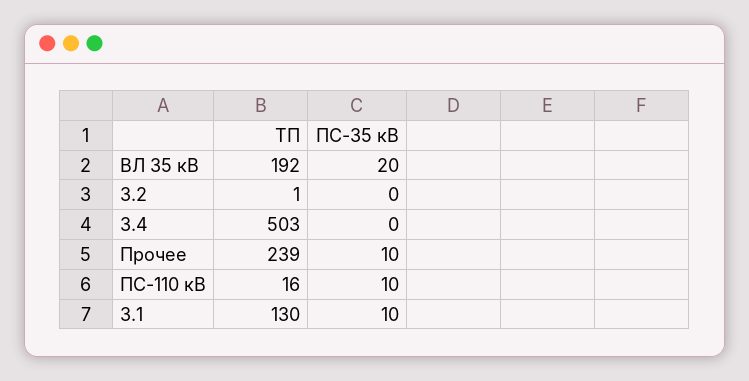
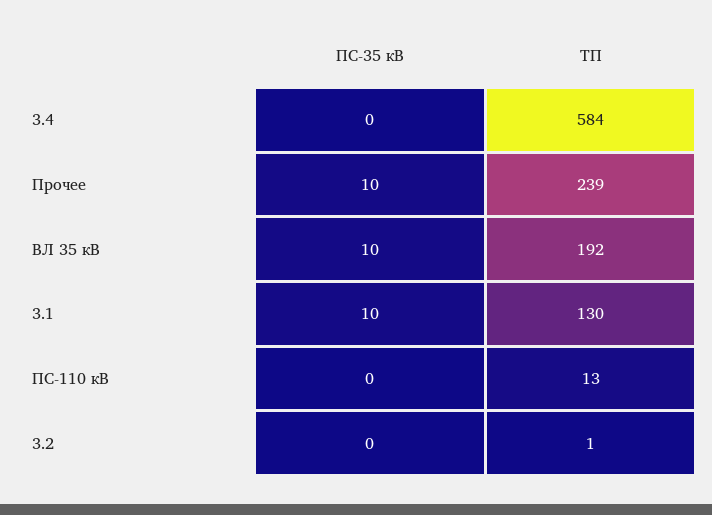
  {
    "ТП": {
      "ВЛ 35 кВ": 192,
      "3.2": 1,
-     "3.4": 503,
+     "3.4": 584,
      "Прочее": 239,
-     "ПС-110 кВ": 16,
+     "ПС-110 кВ": 13,
      "3.1": 130
    },
    "ПС-35 кВ": {
-     "ВЛ 35 кВ": 20,
+     "ВЛ 35 кВ": 10,
      "3.2": 0,
      "3.4": 0,
      "Прочее": 10,
-     "ПС-110 кВ": 10,
+     "ПС-110 кВ": 0,
      "3.1": 10
    }
  }

